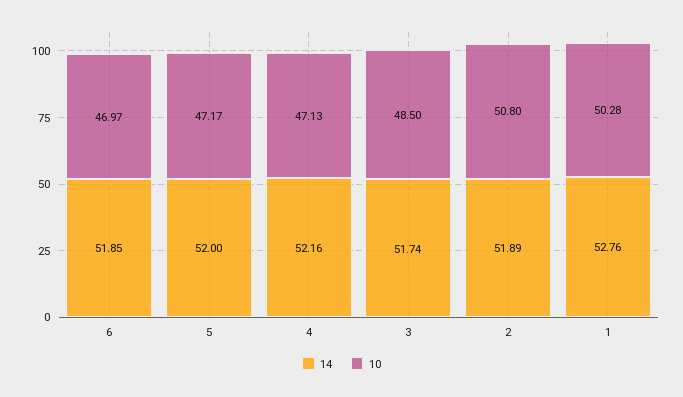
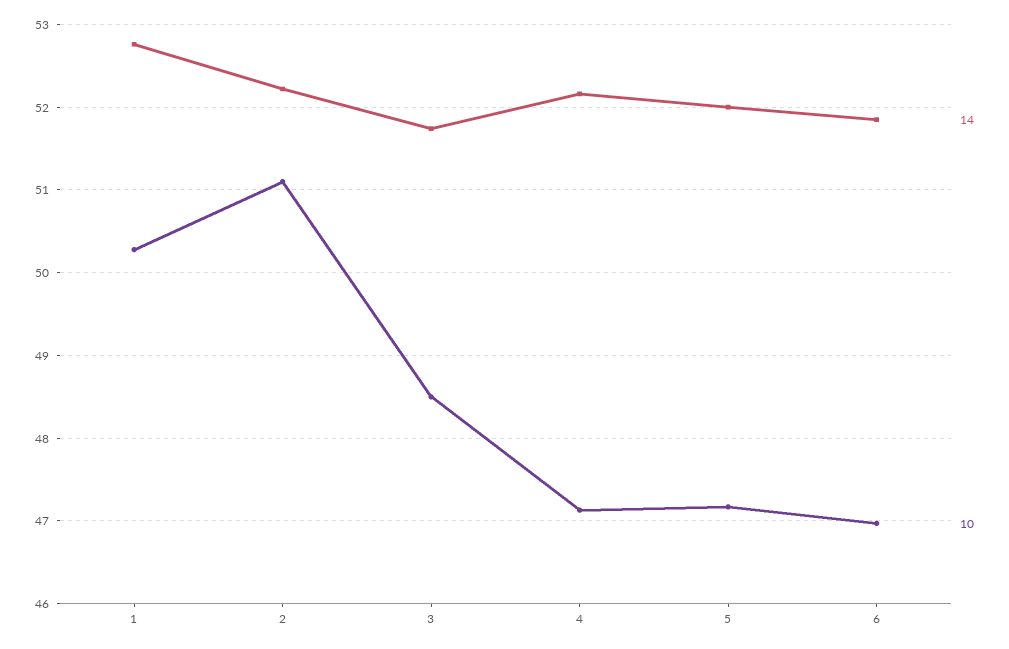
  {
    "14": {
      "6": 51.85,
      "5": 52,
      "4": 52.16,
      "3": 51.74,
-     "2": 51.89,
+     "2": 52.2,
      "1": 52.76
    },
    "10": {
      "6": 46.97,
      "5": 47.17,
      "4": 47.13,
      "3": 48.5,
-     "2": 50.8,
+     "2": 51.1,
      "1": 50.28
    }
  }

